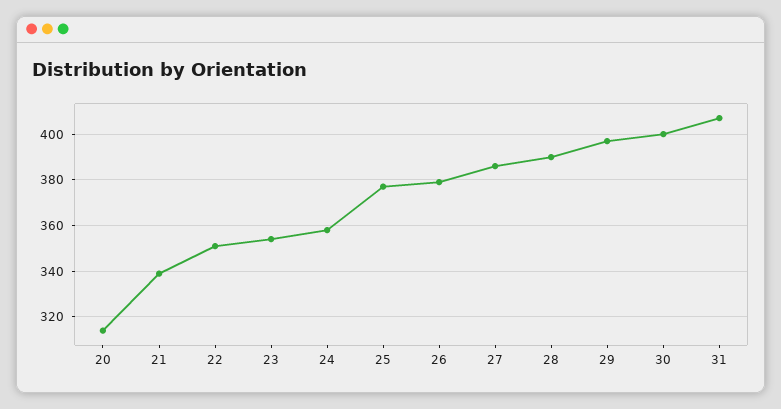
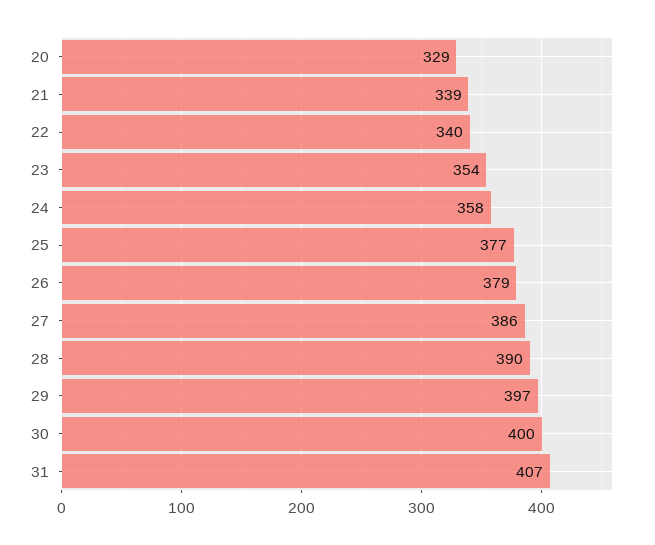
  {
-   "20": 315,
+   "20": 329,
    "21": 339,
-   "22": 350,
+   "22": 340,
    "23": 354,
    "24": 358,
    "25": 377,
    "26": 379,
    "27": 386,
    "28": 390,
    "29": 397,
    "30": 400,
    "31": 407
  }

